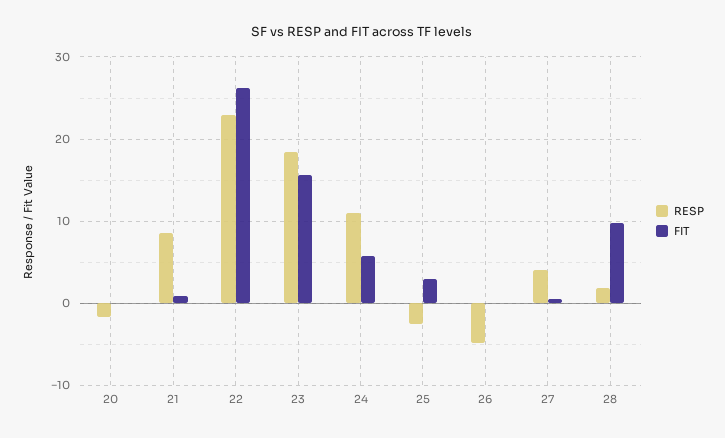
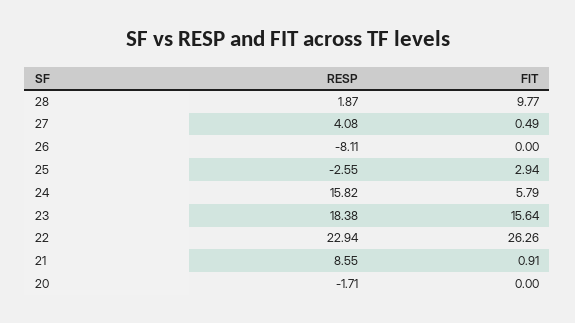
  {
    "RESP": {
      "20": -1.71,
      "21": 8.55,
      "22": 22.94,
      "23": 18.38,
-     "24": 11,
+     "24": 15.82,
      "25": -2.55,
-     "26": -5,
+     "26": -8.11,
      "27": 4.08,
      "28": 1.87
    },
    "FIT": {
      "20": 0,
      "21": 0.91,
      "22": 26.26,
      "23": 15.64,
      "24": 5.79,
      "25": 2.94,
      "26": 0,
      "27": 0.49,
      "28": 9.77
    }
  }

